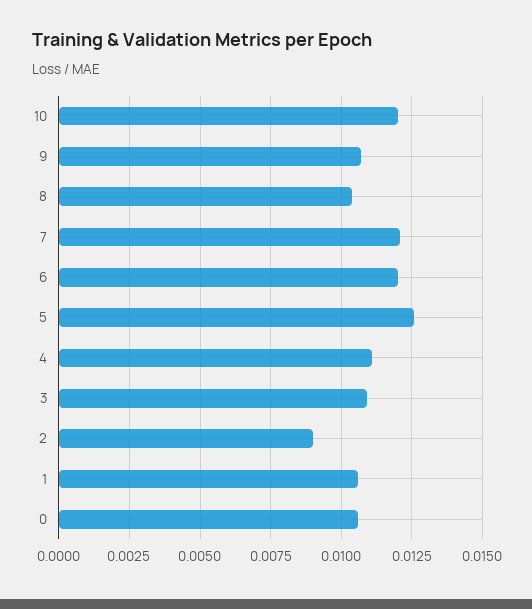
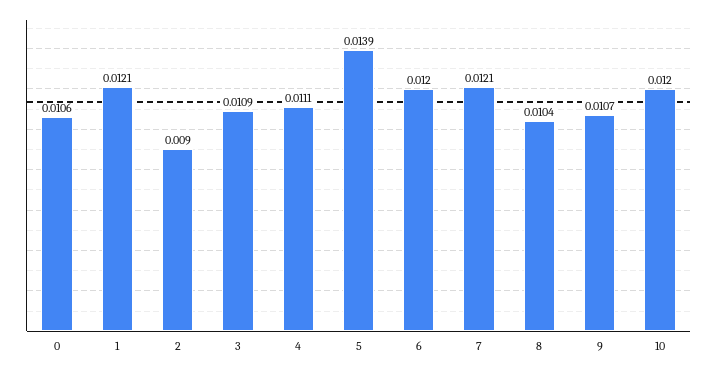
  {
    "10": 0.012,
    "9": 0.0107,
    "8": 0.0104,
    "7": 0.0121,
    "6": 0.012,
-   "5": 0.0125,
+   "5": 0.0139,
    "4": 0.0111,
    "3": 0.0109,
    "2": 0.009,
-   "1": 0.0105,
+   "1": 0.0121,
    "0": 0.0106
  }

